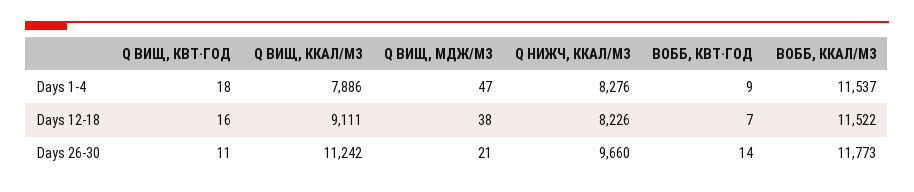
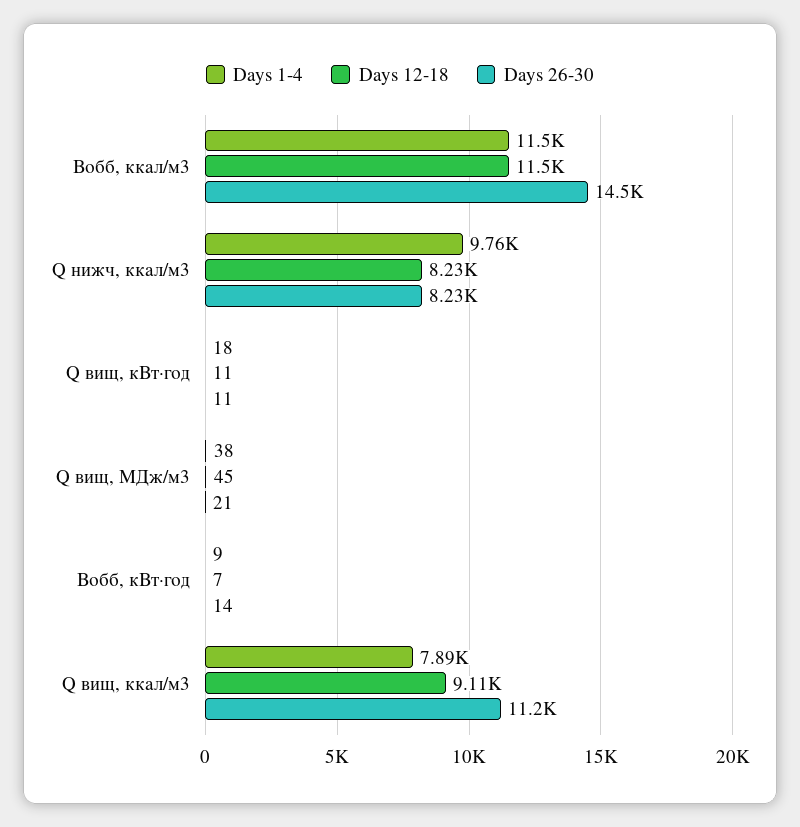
  {
    "Days 1-4": {
      "Q ВИЩ, КВТ·ГОД": 18,
      "Q ВИЩ, ККАЛ/М3": 7886,
-     "Q ВИЩ, МДЖ/М3": 47,
+     "Q ВИЩ, МДЖ/М3": 38,
-     "Q НИЖЧ, ККАЛ/М3": 8276,
+     "Q НИЖЧ, ККАЛ/М3": 9760,
      "ВОББ, КВТ·ГОД": 9,
      "ВОББ, ККАЛ/М3": 11537
    },
    "Days 12-18": {
-     "Q ВИЩ, КВТ·ГОД": 16,
+     "Q ВИЩ, КВТ·ГОД": 11,
      "Q ВИЩ, ККАЛ/М3": 9111,
-     "Q ВИЩ, МДЖ/М3": 38,
+     "Q ВИЩ, МДЖ/М3": 45,
      "Q НИЖЧ, ККАЛ/М3": 8226,
      "ВОББ, КВТ·ГОД": 7,
      "ВОББ, ККАЛ/М3": 11522
    },
    "Days 26-30": {
      "Q ВИЩ, КВТ·ГОД": 11,
      "Q ВИЩ, ККАЛ/М3": 11242,
      "Q ВИЩ, МДЖ/М3": 21,
-     "Q НИЖЧ, ККАЛ/М3": 9660,
+     "Q НИЖЧ, ККАЛ/М3": 8230,
      "ВОББ, КВТ·ГОД": 14,
-     "ВОББ, ККАЛ/М3": 11773
+     "ВОББ, ККАЛ/М3": 14500
    }
  }

